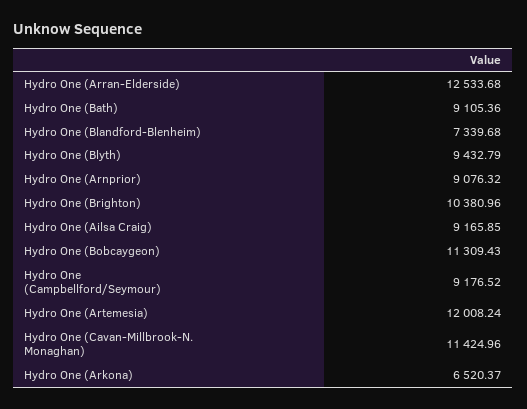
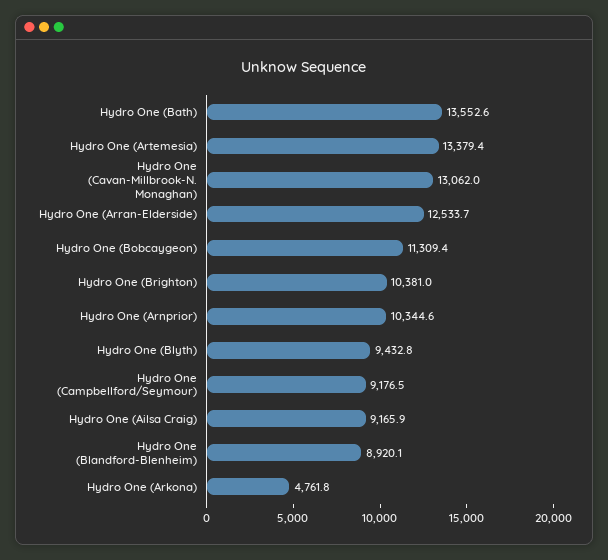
  {
    "Hydro One (Arran-Elderside)": 12533.68,
-   "Hydro One (Bath)": 9105.36,
+   "Hydro One (Bath)": 13552.6,
-   "Hydro One (Blandford-Blenheim)": 7339.68,
+   "Hydro One (Blandford-Blenheim)": 8920.1,
    "Hydro One (Blyth)": 9432.79,
-   "Hydro One (Arnprior)": 9076.32,
+   "Hydro One (Arnprior)": 10344.6,
    "Hydro One (Brighton)": 10380.96,
    "Hydro One (Ailsa Craig)": 9165.85,
    "Hydro One (Bobcaygeon)": 11309.43,
    "Hydro One (Campbellford/Seymour)": 9176.52,
-   "Hydro One (Artemesia)": 12008.24,
+   "Hydro One (Artemesia)": 13379.4,
-   "Hydro One (Cavan-Millbrook-N. Monaghan)": 11424.96,
+   "Hydro One (Cavan-Millbrook-N. Monaghan)": 13062,
-   "Hydro One (Arkona)": 6520.37
+   "Hydro One (Arkona)": 4761.8
  }

